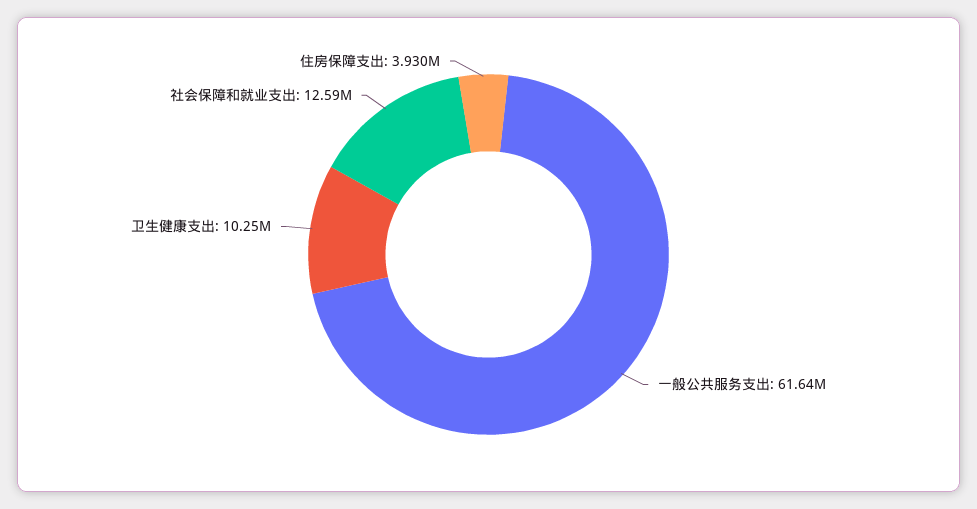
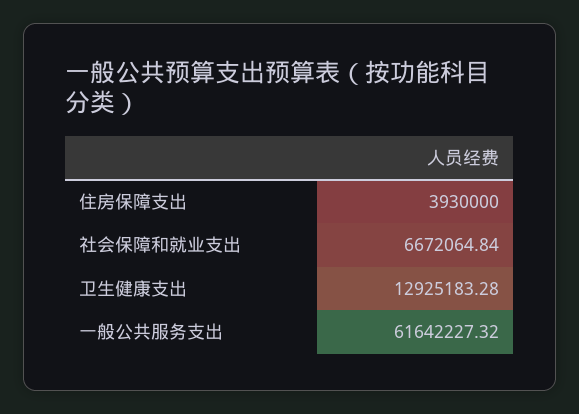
  {
    "一般公共服务支出": 61642227.32,
-   "卫生健康支出": 10250000,
+   "卫生健康支出": 12925183.28,
-   "社会保障和就业支出": 12590000,
+   "社会保障和就业支出": 6672064.84,
    "住房保障支出": 3930000
  }

